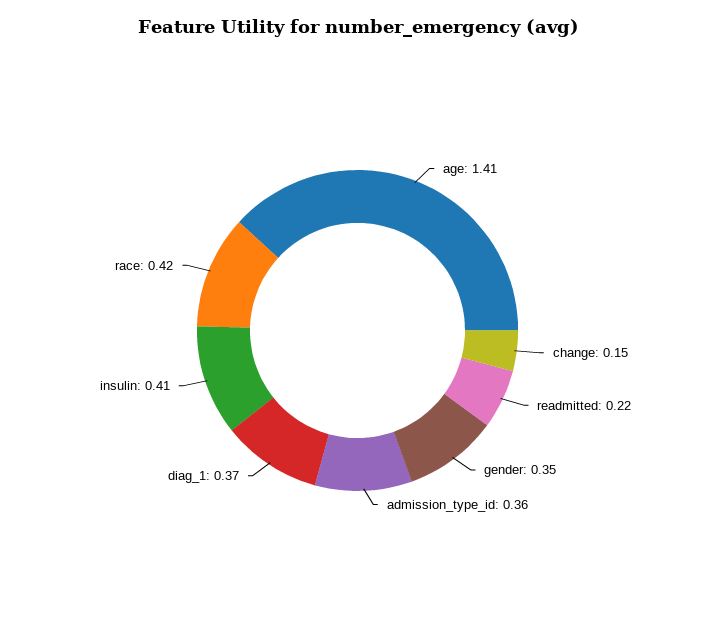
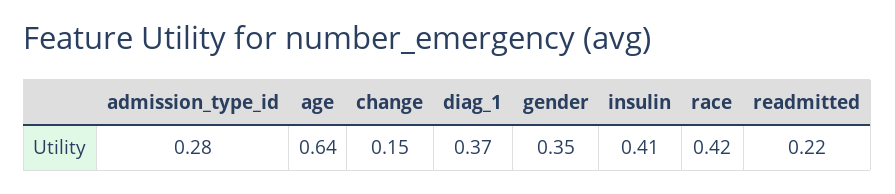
  {
-   "age": 1.41,
+   "age": 0.64,
    "change": 0.15,
    "readmitted": 0.22,
    "gender": 0.35,
-   "admission_type_id": 0.36,
+   "admission_type_id": 0.28,
    "diag_1": 0.37,
    "insulin": 0.41,
    "race": 0.42
  }

